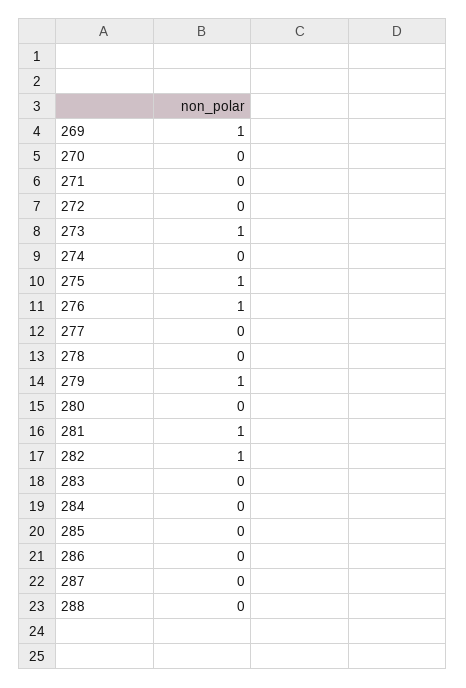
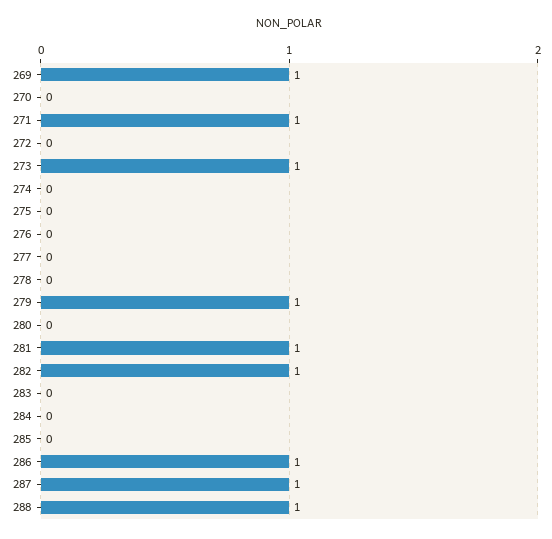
  {
    "269": 1,
    "270": 0,
-   "271": 0,
+   "271": 1,
    "272": 0,
    "273": 1,
    "274": 0,
-   "275": 1,
+   "275": 0,
-   "276": 1,
+   "276": 0,
    "277": 0,
    "278": 0,
    "279": 1,
    "280": 0,
    "281": 1,
    "282": 1,
    "283": 0,
    "284": 0,
    "285": 0,
-   "286": 0,
+   "286": 1,
-   "287": 0,
+   "287": 1,
-   "288": 0
+   "288": 1
  }

